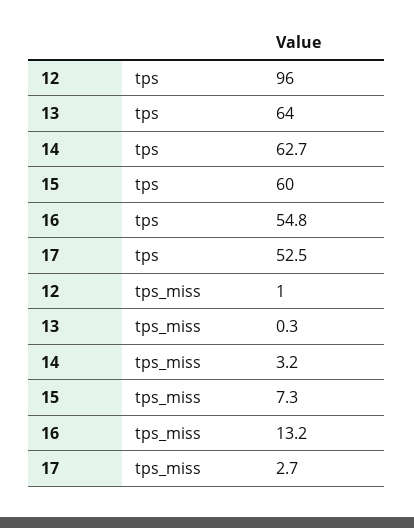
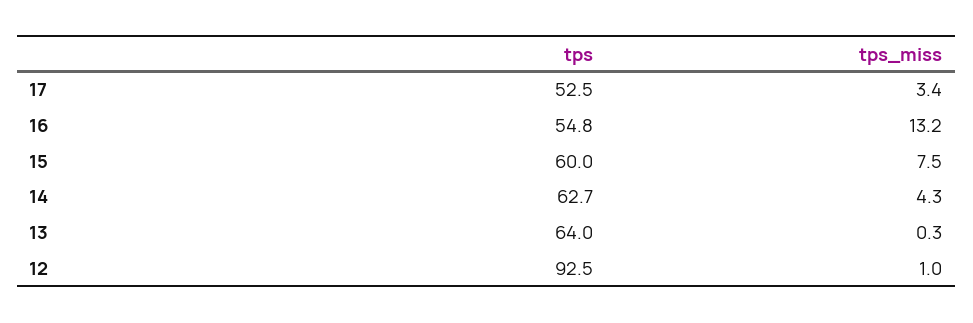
  {
    "12": {
-     "tps": 96,
+     "tps": 92.5,
      "tps_miss": 1
    },
    "13": {
      "tps": 64,
      "tps_miss": 0.3
    },
    "14": {
      "tps": 62.7,
-     "tps_miss": 3.2
+     "tps_miss": 4.3
    },
    "15": {
      "tps": 60,
-     "tps_miss": 7.3
+     "tps_miss": 7.5
    },
    "16": {
      "tps": 54.8,
      "tps_miss": 13.2
    },
    "17": {
      "tps": 52.5,
-     "tps_miss": 2.7
+     "tps_miss": 3.4
    }
  }

